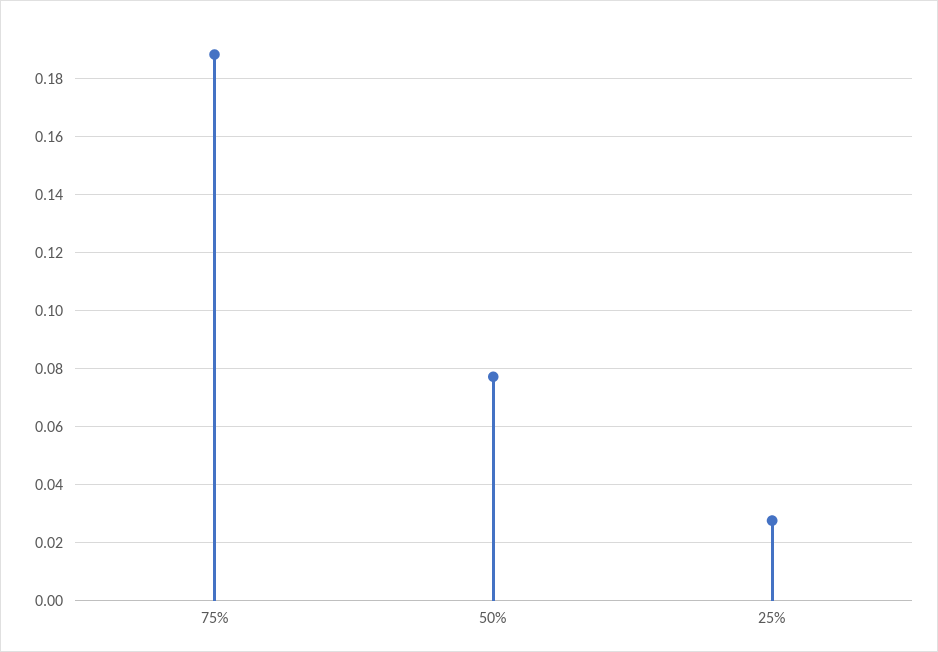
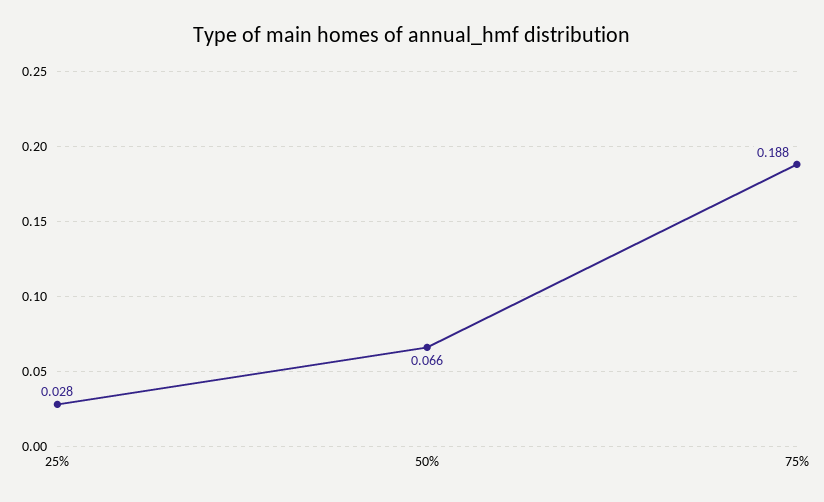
  {
    "75%": 0.188,
-   "50%": 0.0775,
+   "50%": 0.066,
    "25%": 0.028
  }

